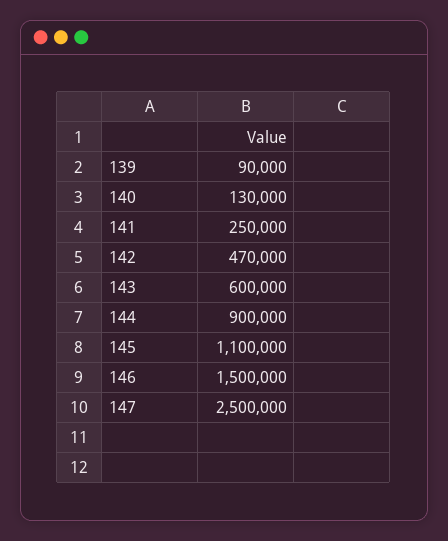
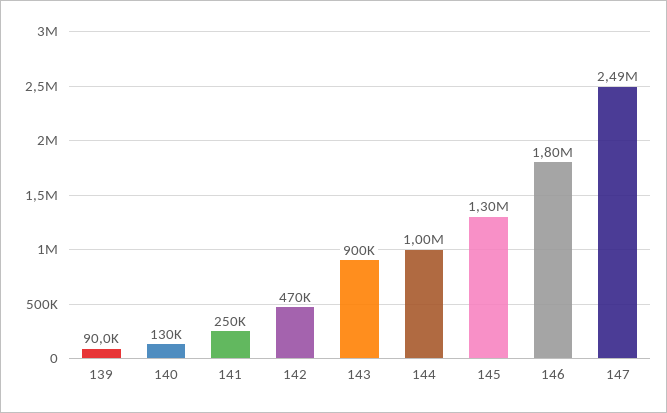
  {
    "139": 90000,
    "140": 130000,
    "141": 250000,
    "142": 470000,
-   "143": 600000,
+   "143": 900000,
-   "144": 900000,
+   "144": 1000000,
-   "145": 1100000,
+   "145": 1300000,
-   "146": 1500000,
+   "146": 1800000,
-   "147": 2500000
+   "147": 2490000
  }

